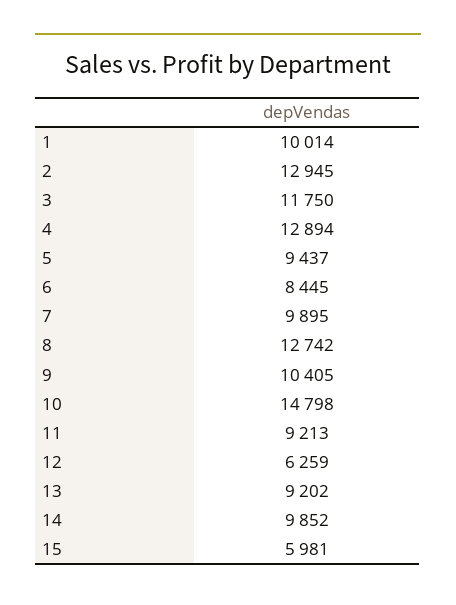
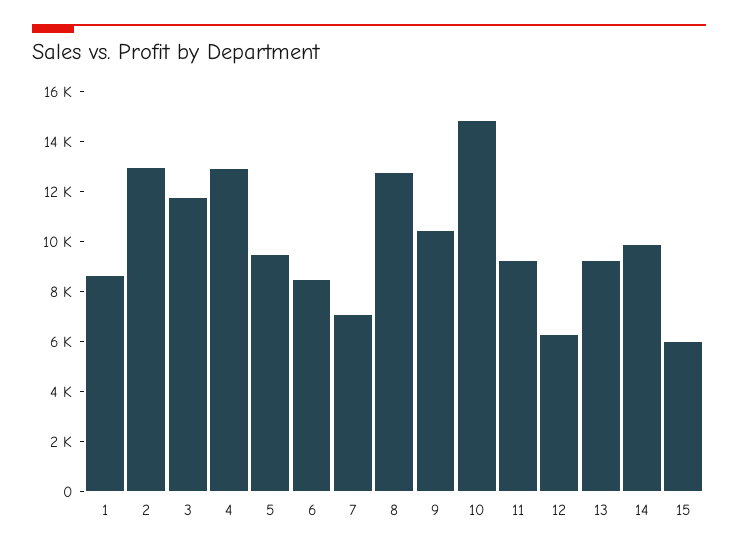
  {
-   "1": 10014,
+   "1": 8500,
    "2": 12945,
    "3": 11750,
    "4": 12894,
    "5": 9437,
    "6": 8445,
-   "7": 9895,
+   "7": 7000,
    "8": 12742,
    "9": 10405,
    "10": 14798,
    "11": 9213,
    "12": 6259,
    "13": 9202,
    "14": 9852,
    "15": 5981
  }

